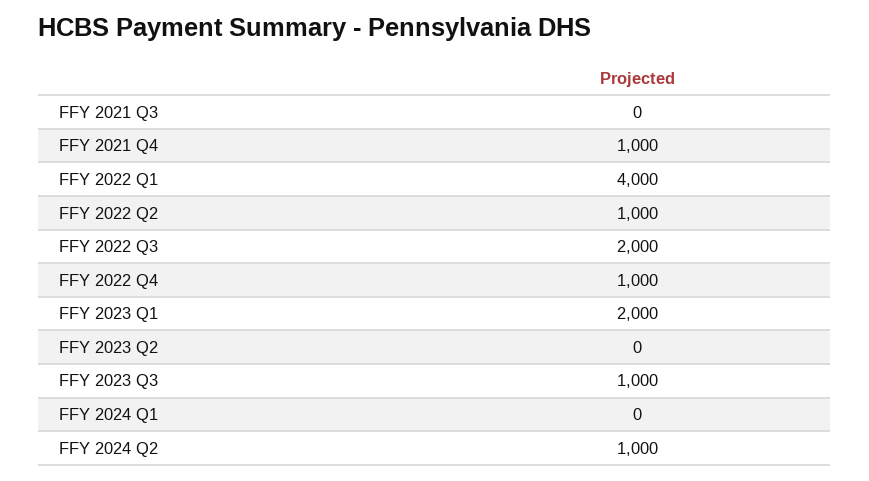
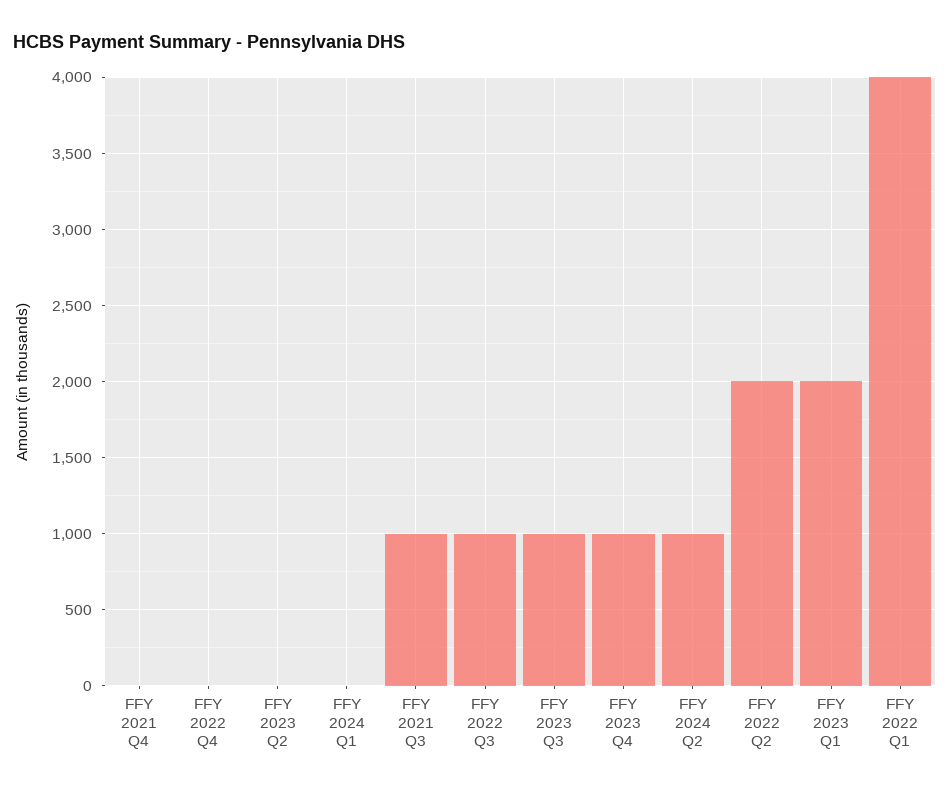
  {
-   "FFY 2021 Q3": 0,
+   "FFY 2021 Q3": 1000,
-   "FFY 2021 Q4": 1000,
+   "FFY 2021 Q4": 0,
    "FFY 2022 Q1": 4000,
-   "FFY 2022 Q2": 1000,
+   "FFY 2022 Q2": 2000,
-   "FFY 2022 Q3": 2000,
+   "FFY 2022 Q3": 1000,
-   "FFY 2022 Q4": 1000,
+   "FFY 2022 Q4": 0,
    "FFY 2023 Q1": 2000,
    "FFY 2023 Q2": 0,
    "FFY 2023 Q3": 1000,
    "FFY 2024 Q1": 0,
-   "FFY 2024 Q2": 1000
+   "FFY 2024 Q2": 1000,
+   "FFY 2023 Q4": 1000
  }

